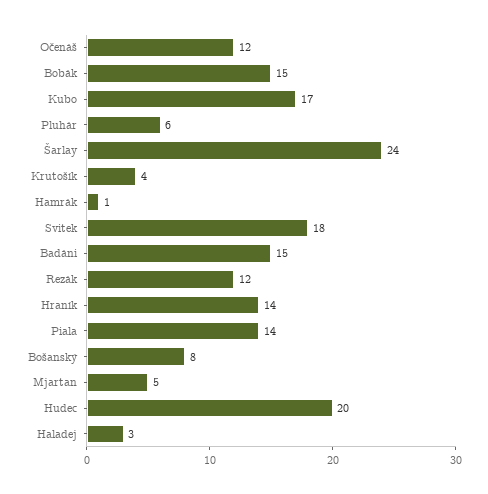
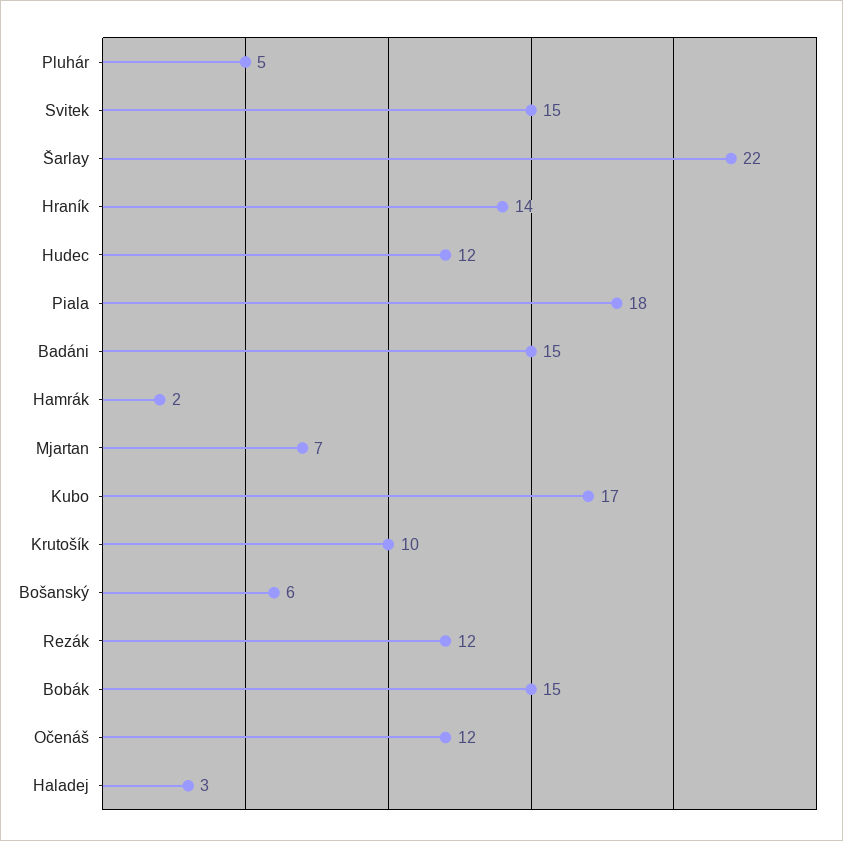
  {
    "Očenáš": 12,
    "Bobák": 15,
    "Kubo": 17,
-   "Pluhár": 6,
+   "Pluhár": 5,
-   "Šarlay": 24,
+   "Šarlay": 22,
-   "Krutošík": 4,
+   "Krutošík": 10,
-   "Hamrák": 1,
+   "Hamrák": 2,
-   "Svitek": 18,
+   "Svitek": 15,
    "Badáni": 15,
    "Rezák": 12,
    "Hraník": 14,
-   "Piala": 14,
+   "Piala": 18,
-   "Bošanský": 8,
+   "Bošanský": 6,
-   "Mjartan": 5,
+   "Mjartan": 7,
-   "Hudec": 20,
+   "Hudec": 12,
    "Haladej": 3
  }

